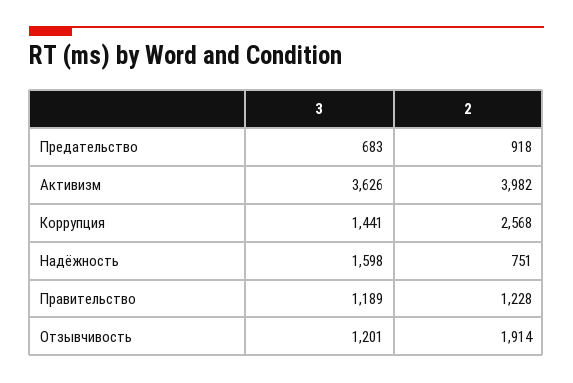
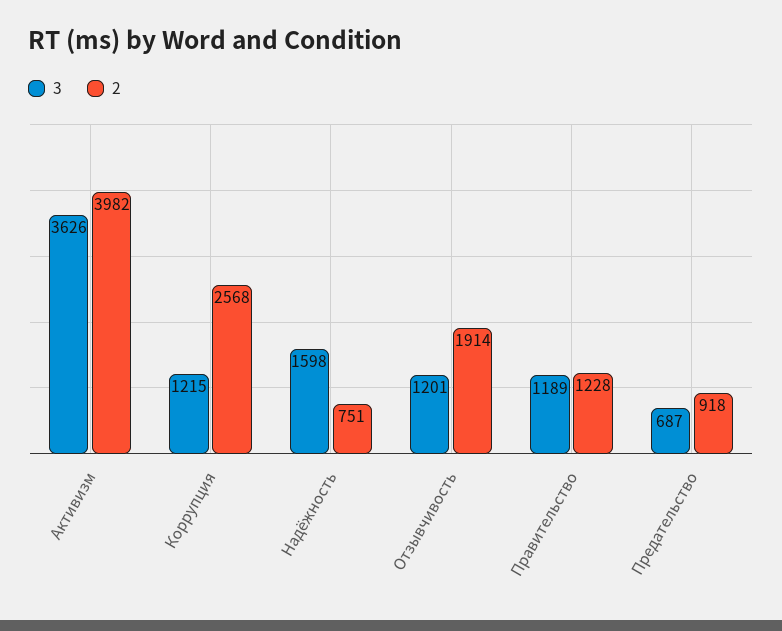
  {
    "3": {
-     "Предательство": 683,
+     "Предательство": 687,
      "Активизм": 3626,
-     "Коррупция": 1441,
+     "Коррупция": 1215,
      "Надёжность": 1598,
      "Правительство": 1189,
      "Отзывчивость": 1201
    },
    "2": {
      "Предательство": 918,
      "Активизм": 3982,
      "Коррупция": 2568,
      "Надёжность": 751,
      "Правительство": 1228,
      "Отзывчивость": 1914
    }
  }

